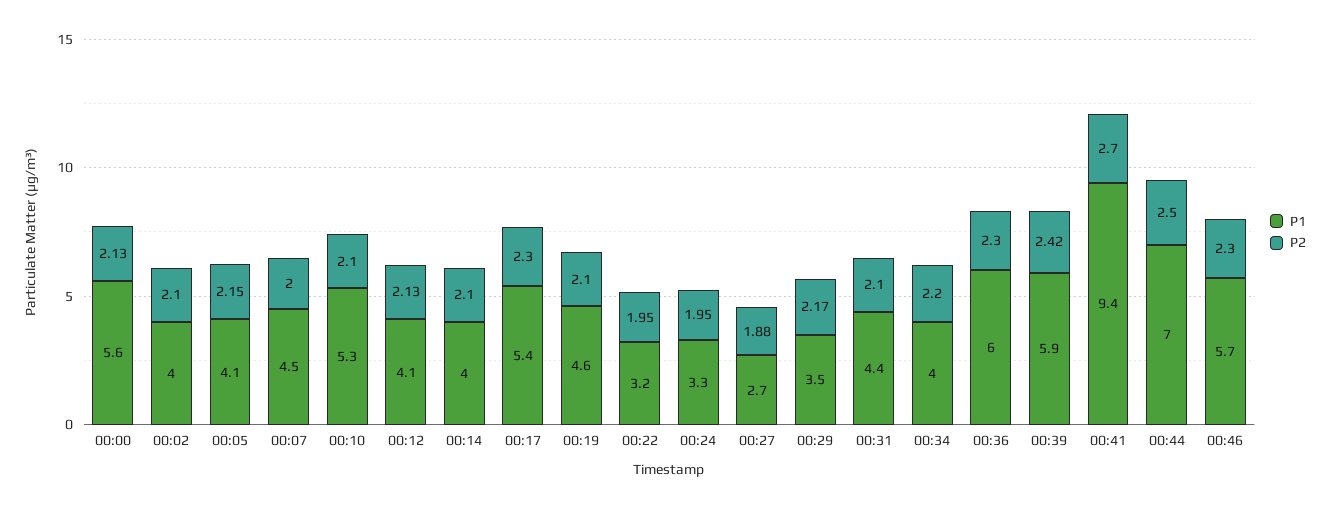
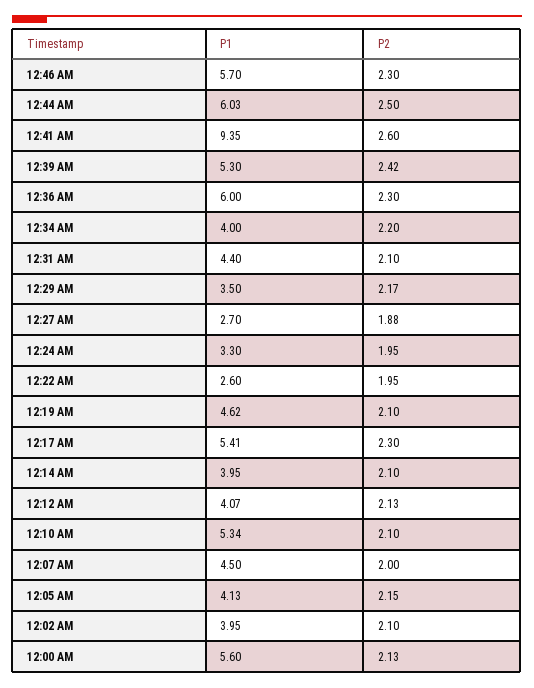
  {
    "P1": {
      "00:00": 5.6,
      "00:02": 3.95,
      "00:05": 4.13,
      "00:07": 4.5,
      "00:10": 5.34,
      "00:12": 4.07,
      "00:14": 3.95,
      "00:17": 5.41,
      "00:19": 4.62,
-     "00:22": 3.2,
+     "00:22": 2.6,
      "00:24": 3.3,
      "00:27": 2.7,
      "00:29": 3.5,
      "00:31": 4.4,
      "00:34": 4,
      "00:36": 6,
-     "00:39": 5.9,
+     "00:39": 5.3,
      "00:41": 9.35,
-     "00:44": 7,
+     "00:44": 6.03,
      "00:46": 5.7
    },
    "P2": {
      "00:00": 2.13,
      "00:02": 2.1,
      "00:05": 2.15,
      "00:07": 2,
      "00:10": 2.1,
      "00:12": 2.13,
      "00:14": 2.1,
      "00:17": 2.3,
      "00:19": 2.1,
      "00:22": 1.95,
      "00:24": 1.95,
      "00:27": 1.88,
      "00:29": 2.17,
      "00:31": 2.1,
      "00:34": 2.2,
      "00:36": 2.3,
      "00:39": 2.42,
-     "00:41": 2.7,
+     "00:41": 2.6,
      "00:44": 2.5,
      "00:46": 2.3
    }
  }

